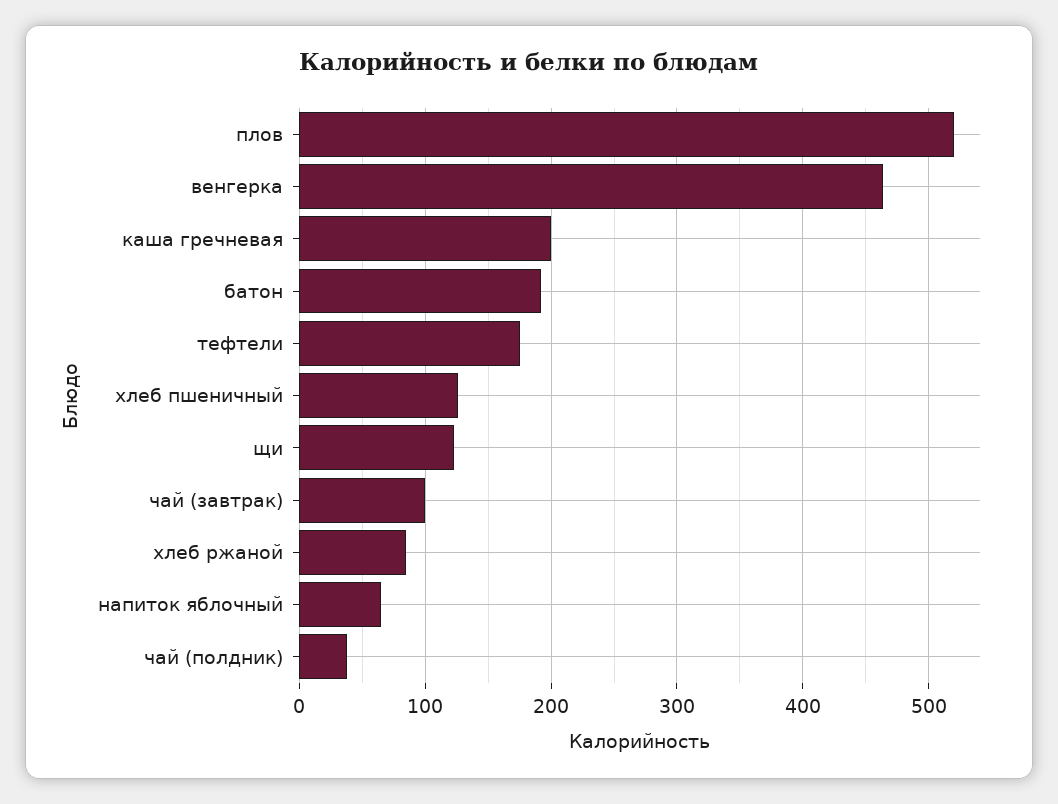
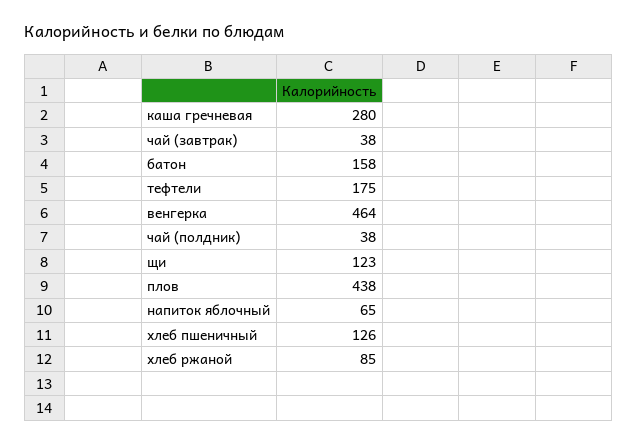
  {
-   "плов": 520,
+   "плов": 438,
    "венгерка": 464,
-   "каша гречневая": 200,
+   "каша гречневая": 280,
-   "батон": 190,
+   "батон": 158,
    "тефтели": 175,
    "хлеб пшеничный": 126,
    "щи": 123,
-   "чай (завтрак)": 100,
+   "чай (завтрак)": 38,
    "хлеб ржаной": 85,
    "напиток яблочный": 65,
    "чай (полдник)": 38
  }

